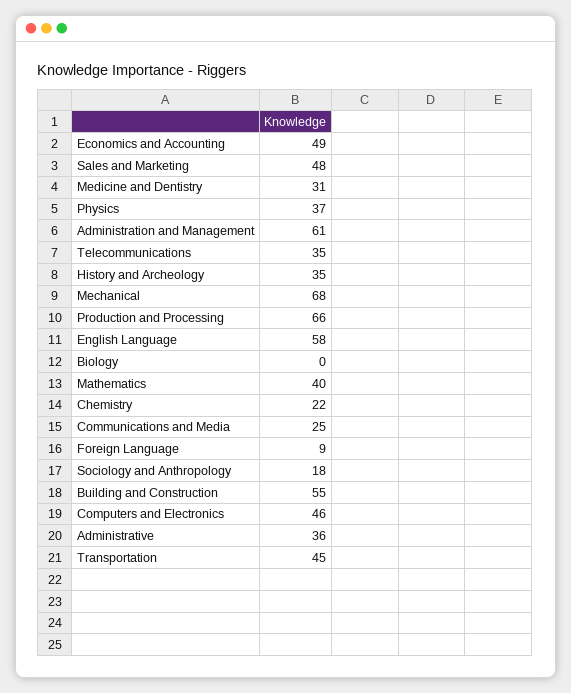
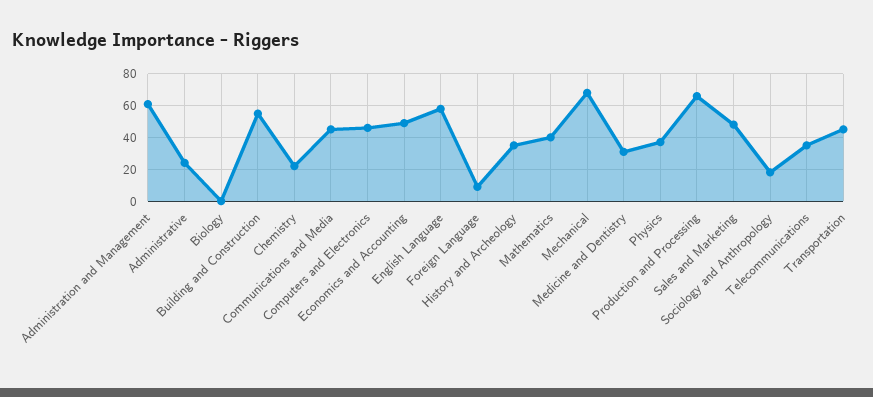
  {
    "Economics and Accounting": 49,
    "Sales and Marketing": 48,
    "Medicine and Dentistry": 31,
    "Physics": 37,
    "Administration and Management": 61,
    "Telecommunications": 35,
    "History and Archeology": 35,
    "Mechanical": 68,
    "Production and Processing": 66,
    "English Language": 58,
    "Biology": 0,
    "Mathematics": 40,
    "Chemistry": 22,
-   "Communications and Media": 25,
+   "Communications and Media": 45,
    "Foreign Language": 9,
    "Sociology and Anthropology": 18,
    "Building and Construction": 55,
    "Computers and Electronics": 46,
-   "Administrative": 36,
+   "Administrative": 25,
    "Transportation": 45
  }

